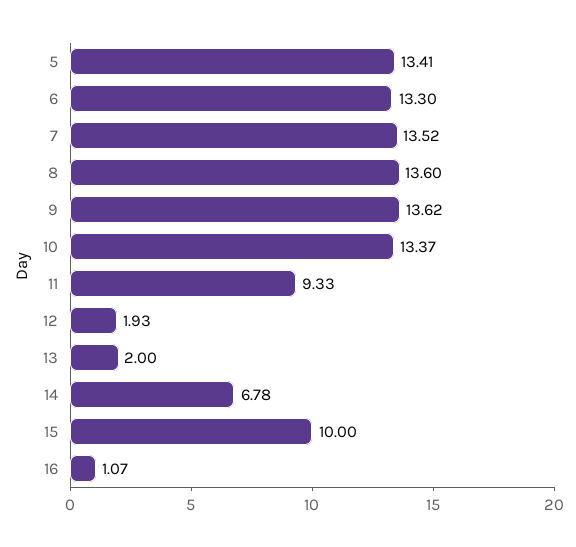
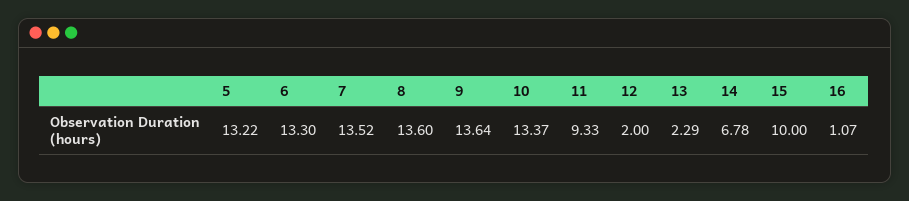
  {
-   "5": 13.41,
+   "5": 13.22,
    "6": 13.3,
    "7": 13.52,
    "8": 13.6,
-   "9": 13.62,
+   "9": 13.64,
    "10": 13.37,
    "11": 9.33,
-   "12": 1.93,
+   "12": 2,
-   "13": 2,
+   "13": 2.29,
    "14": 6.78,
    "15": 10,
    "16": 1.07
  }

